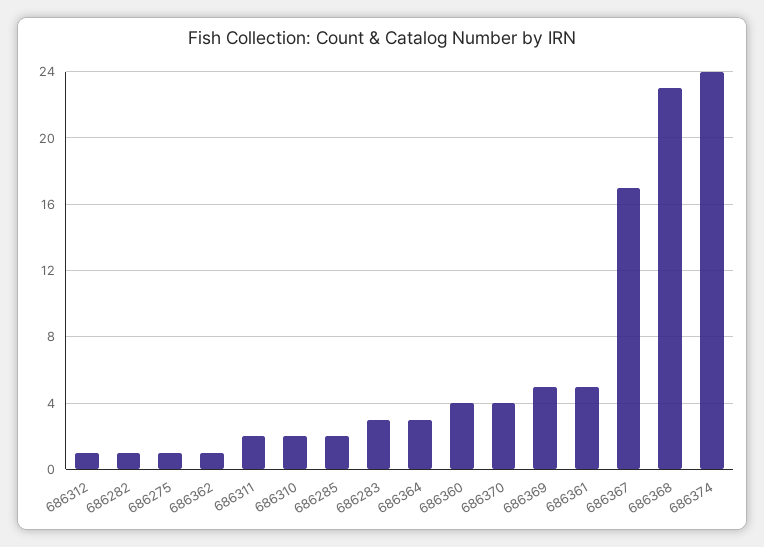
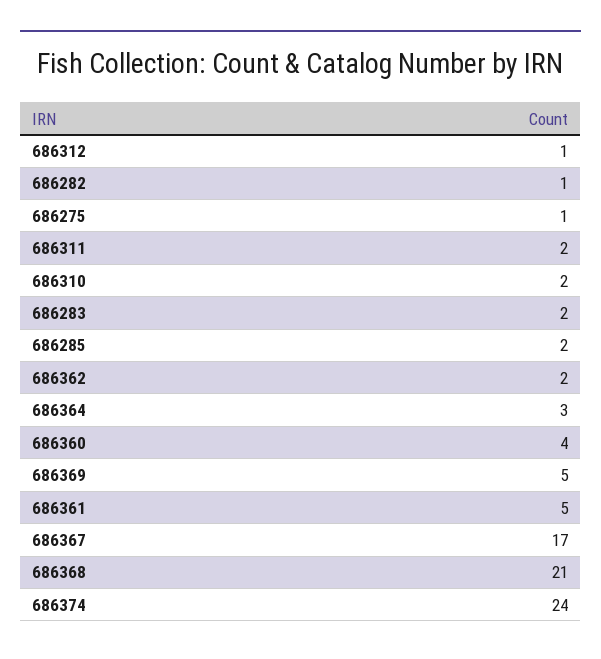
  {
    "686312": 1,
    "686282": 1,
    "686275": 1,
-   "686362": 1,
+   "686362": 2,
    "686311": 2,
    "686310": 2,
    "686285": 2,
-   "686283": 3,
+   "686283": 2,
    "686364": 3,
    "686360": 4,
-   "686370": 4,
    "686369": 5,
    "686361": 5,
    "686367": 17,
-   "686368": 23,
+   "686368": 21,
    "686374": 24
  }

